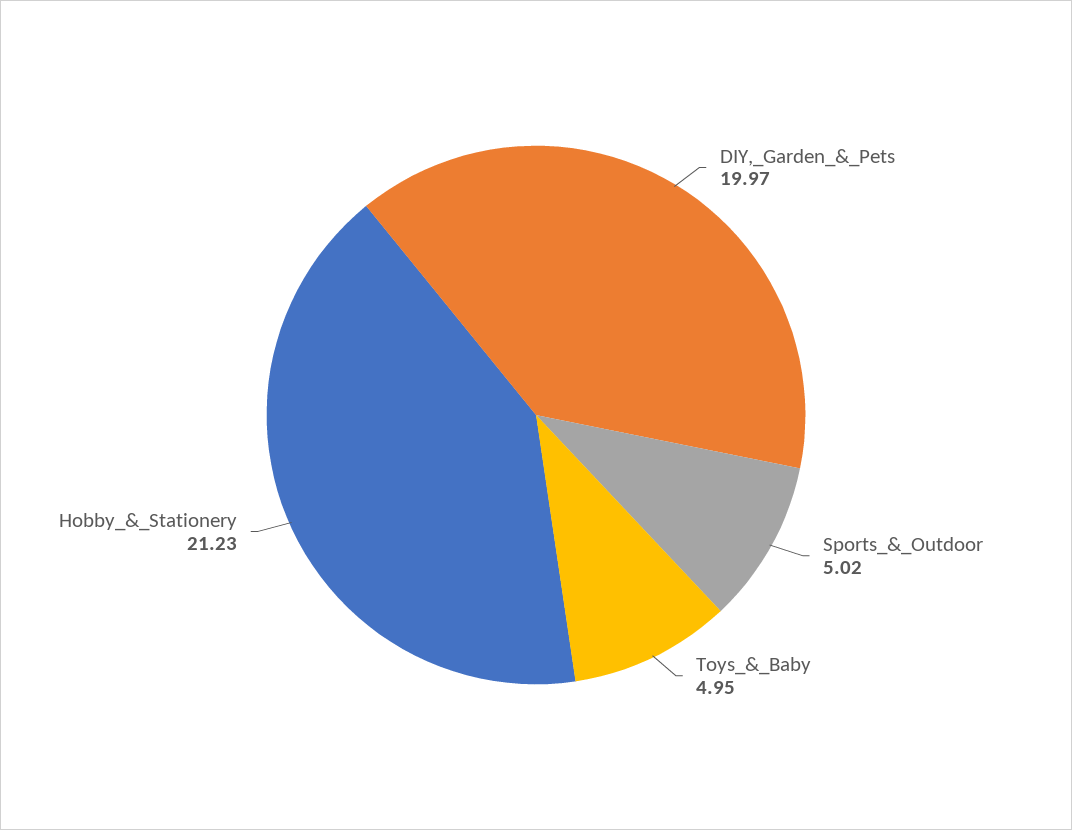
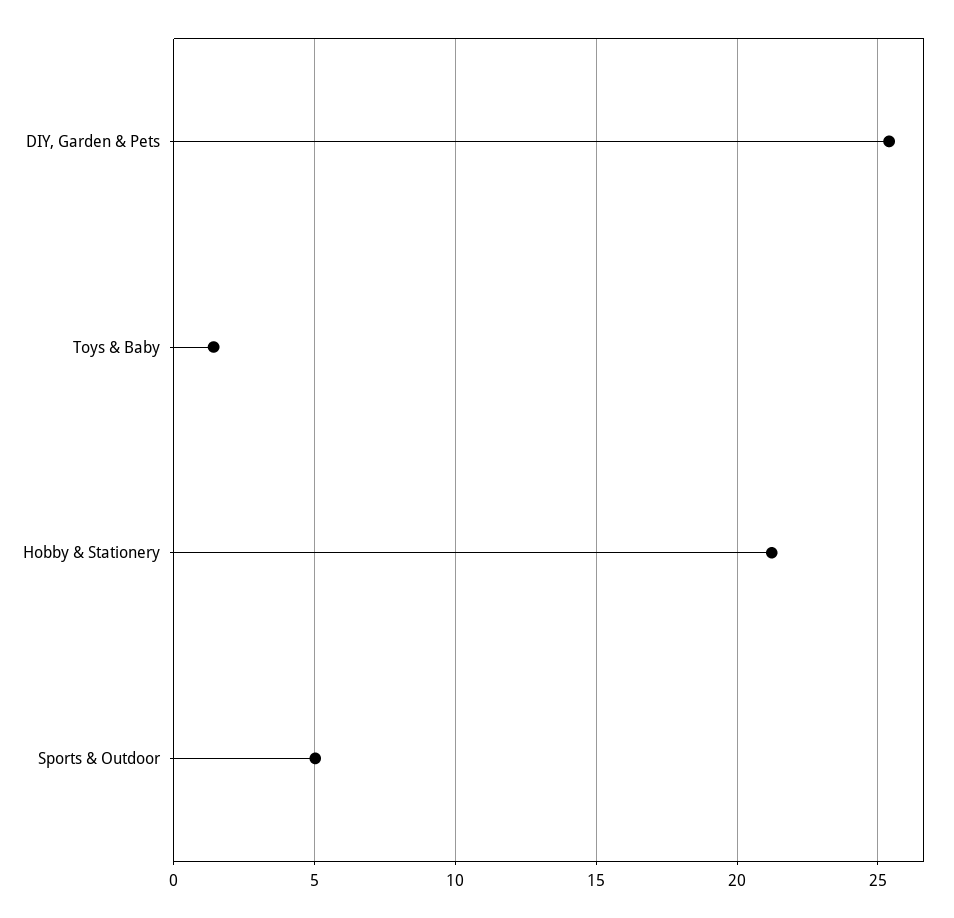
  {
-   "DIY,_Garden_&_Pets": 19.97,
+   "DIY,_Garden_&_Pets": 25.5,
    "Sports_&_Outdoor": 5.02,
-   "Toys_&_Baby": 4.95,
+   "Toys_&_Baby": 1.5,
    "Hobby_&_Stationery": 21.23
  }

